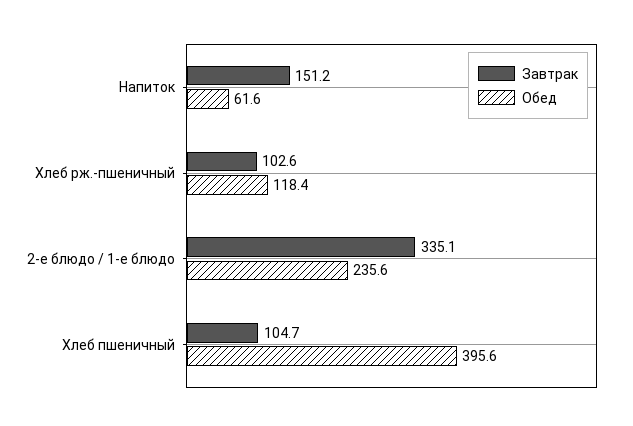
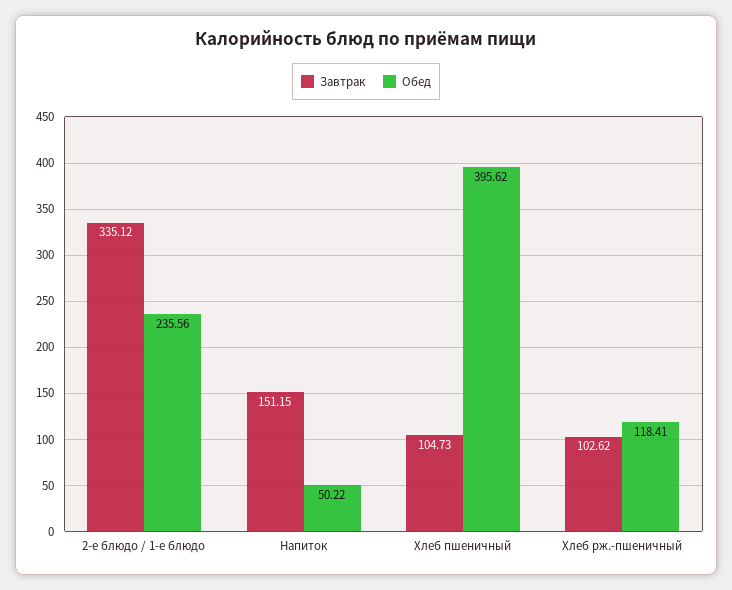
  {
    "Завтрак": {
      "Напиток": 151.15,
      "Хлеб рж.-пшеничный": 102.62,
      "2-е блюдо / 1-е блюдо": 335.12,
      "Хлеб пшеничный": 104.73
    },
    "Обед": {
-     "Напиток": 61.6,
+     "Напиток": 50.22,
      "Хлеб рж.-пшеничный": 118.41,
      "2-е блюдо / 1-е блюдо": 235.56,
      "Хлеб пшеничный": 395.62
    }
  }

